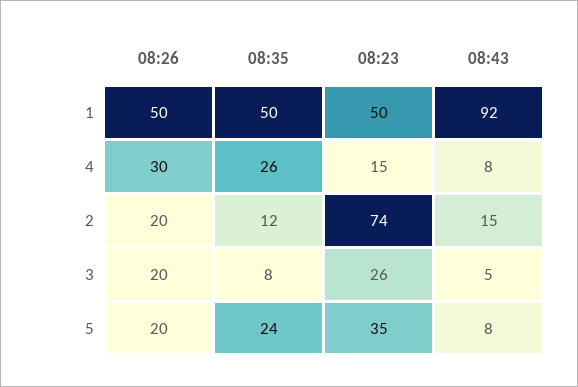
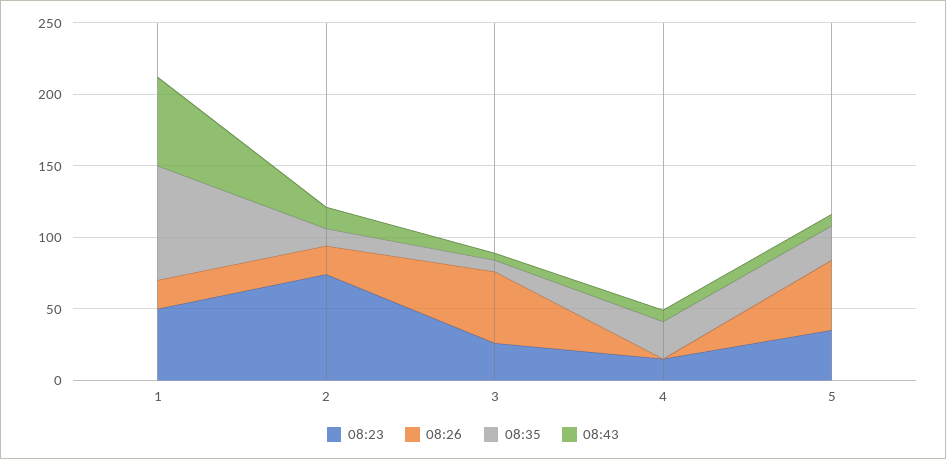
  {
    "08:26": {
-     "1": 50,
+     "1": 20,
-     "4": 30,
+     "4": 0,
      "2": 20,
-     "3": 20,
+     "3": 50,
-     "5": 20
+     "5": 50
    },
    "08:35": {
-     "1": 50,
+     "1": 80,
      "4": 26,
      "2": 12,
      "3": 8,
      "5": 24
    },
    "08:23": {
      "1": 50,
      "4": 15,
      "2": 74,
      "3": 26,
      "5": 35
    },
    "08:43": {
-     "1": 92,
+     "1": 60,
      "4": 8,
      "2": 15,
      "3": 5,
      "5": 8
    }
  }

